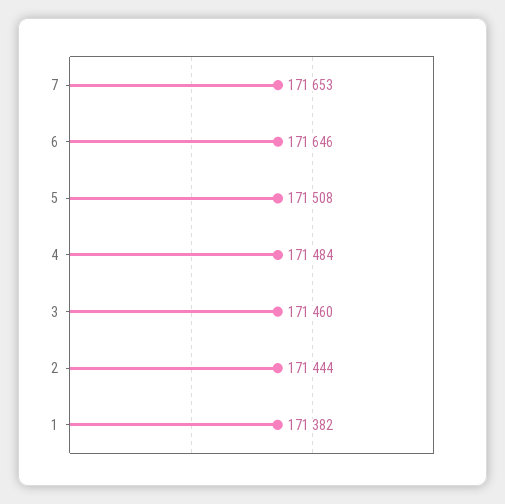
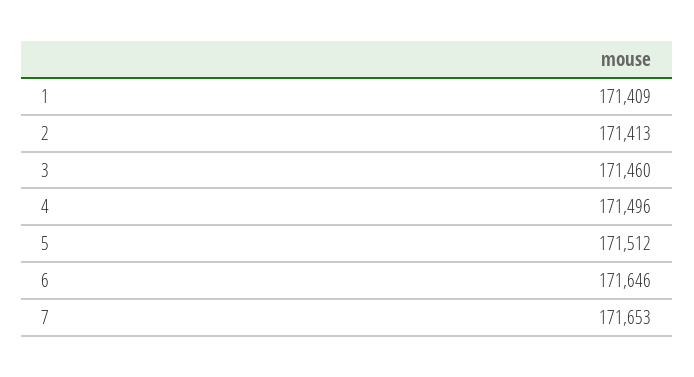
  {
    "7": 171653,
    "6": 171646,
-   "5": 171508,
+   "5": 171512,
-   "4": 171484,
+   "4": 171496,
    "3": 171460,
-   "2": 171444,
+   "2": 171413,
-   "1": 171382
+   "1": 171409
  }

